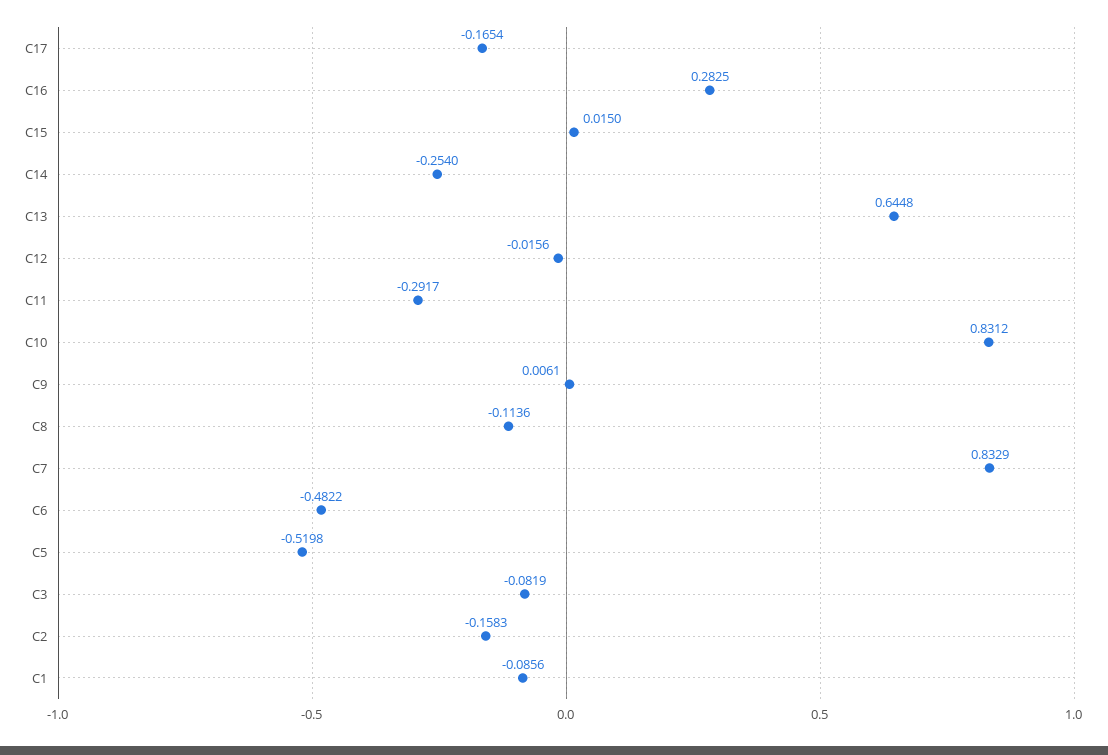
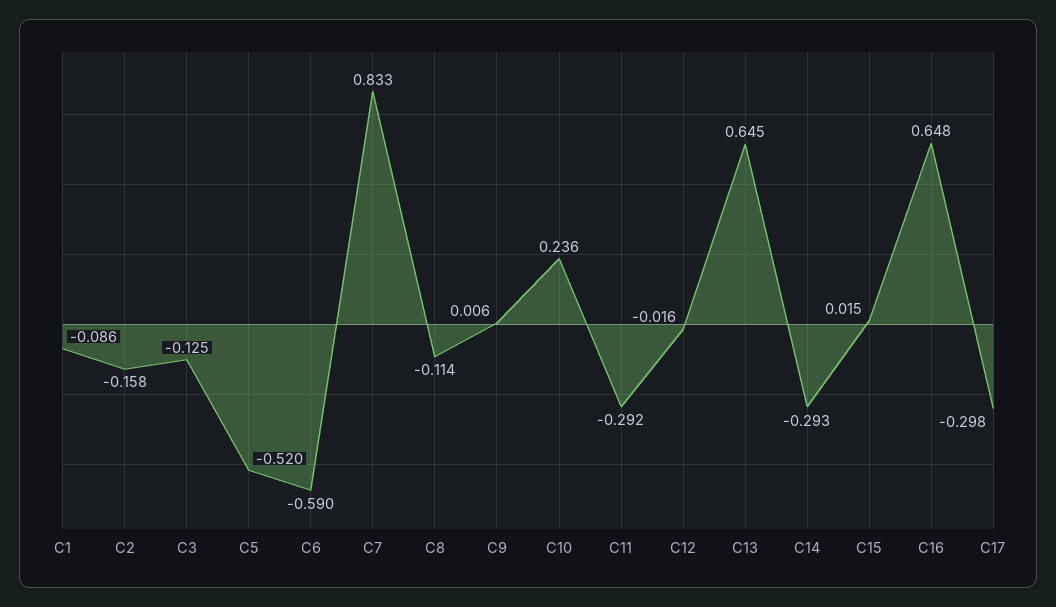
  {
-   "C17": -0.1654,
+   "C17": -0.298,
-   "C16": 0.2825,
+   "C16": 0.648,
    "C15": 0.015,
-   "C14": -0.254,
+   "C14": -0.293,
    "C13": 0.6448,
    "C12": -0.0156,
    "C11": -0.2917,
-   "C10": 0.8312,
+   "C10": 0.236,
    "C9": 0.0061,
    "C8": -0.1136,
    "C7": 0.8329,
-   "C6": -0.4822,
+   "C6": -0.59,
    "C5": -0.5198,
-   "C3": -0.0819,
+   "C3": -0.125,
    "C2": -0.1583,
    "C1": -0.0856
  }

